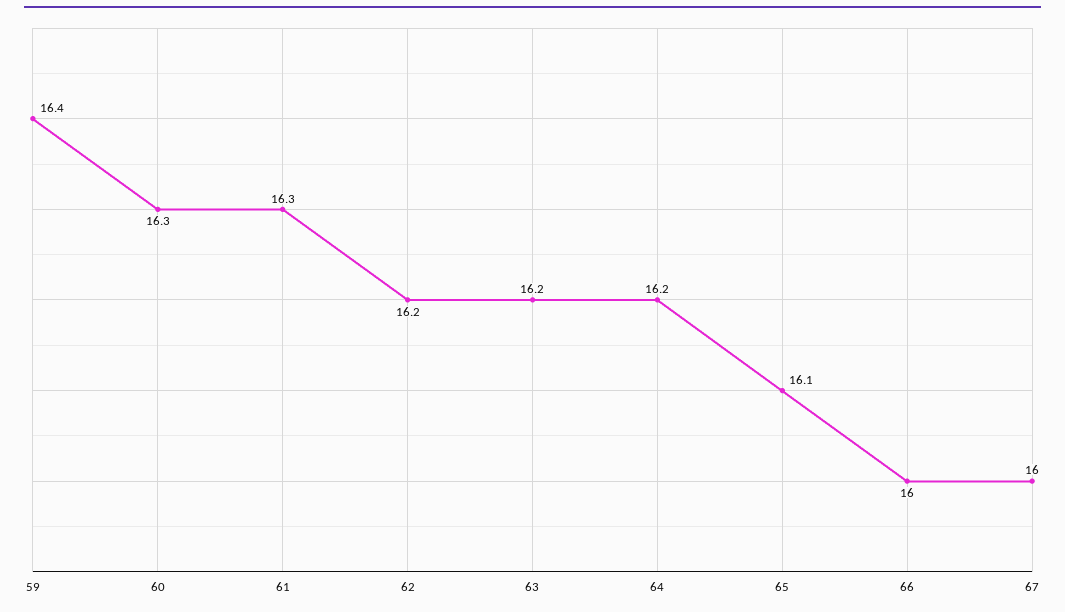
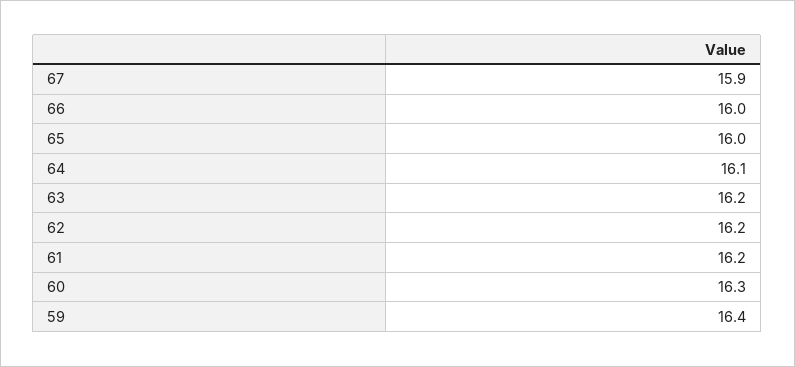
  {
    "59": 16.4,
    "60": 16.3,
-   "61": 16.3,
+   "61": 16.2,
    "62": 16.2,
    "63": 16.2,
-   "64": 16.2,
+   "64": 16.1,
-   "65": 16.1,
+   "65": 16,
    "66": 16,
-   "67": 16
+   "67": 15.9
  }

